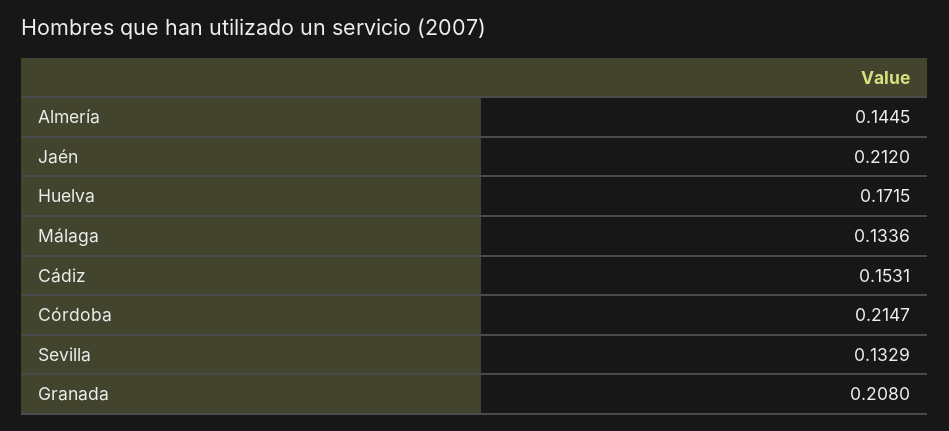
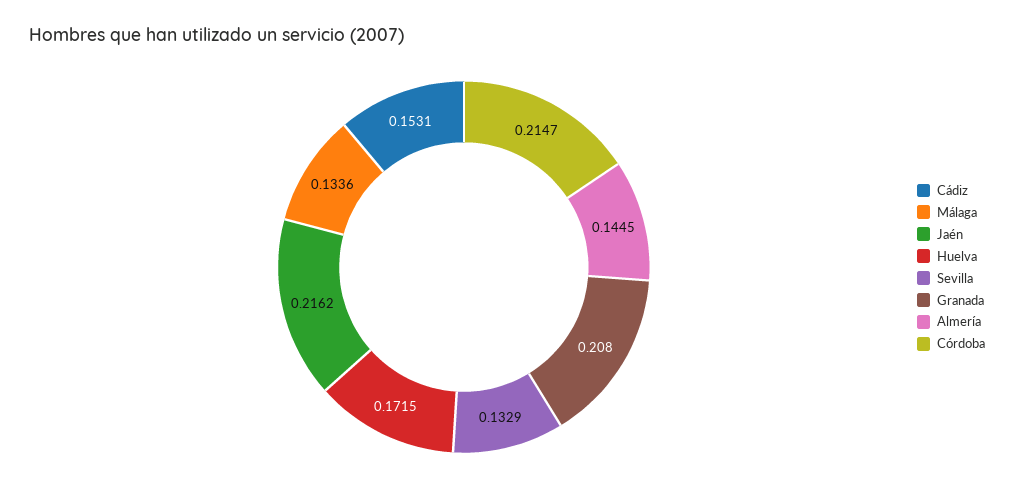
  {
    "Almería": 0.1445,
-   "Jaén": 0.212,
+   "Jaén": 0.2162,
    "Huelva": 0.1715,
    "Málaga": 0.1336,
    "Cádiz": 0.1531,
    "Córdoba": 0.2147,
    "Sevilla": 0.1329,
    "Granada": 0.208
  }

